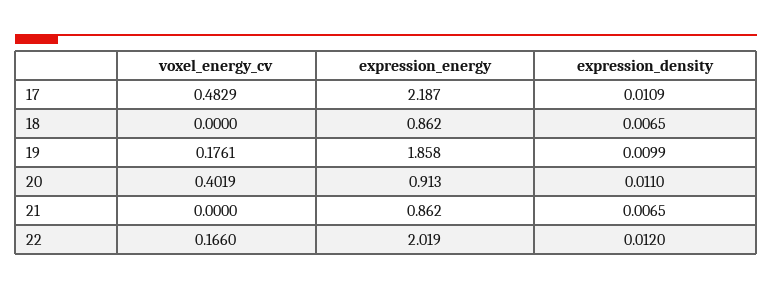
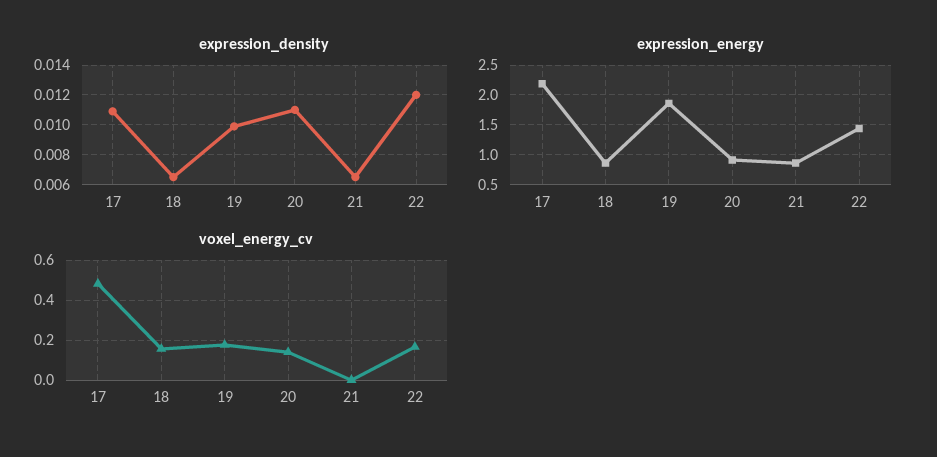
  {
    "voxel_energy_cv": {
      "17": 0.4829,
-     "18": 0,
+     "18": 0.15,
      "19": 0.1761,
-     "20": 0.4019,
+     "20": 0.15,
      "21": 0,
      "22": 0.166
    },
    "expression_energy": {
      "17": 2.187,
      "18": 0.862,
      "19": 1.858,
      "20": 0.913,
      "21": 0.862,
-     "22": 2.019
+     "22": 1.5
    },
    "expression_density": {
      "17": 0.0109,
      "18": 0.0065,
      "19": 0.0099,
      "20": 0.011,
      "21": 0.0065,
      "22": 0.012
    }
  }

